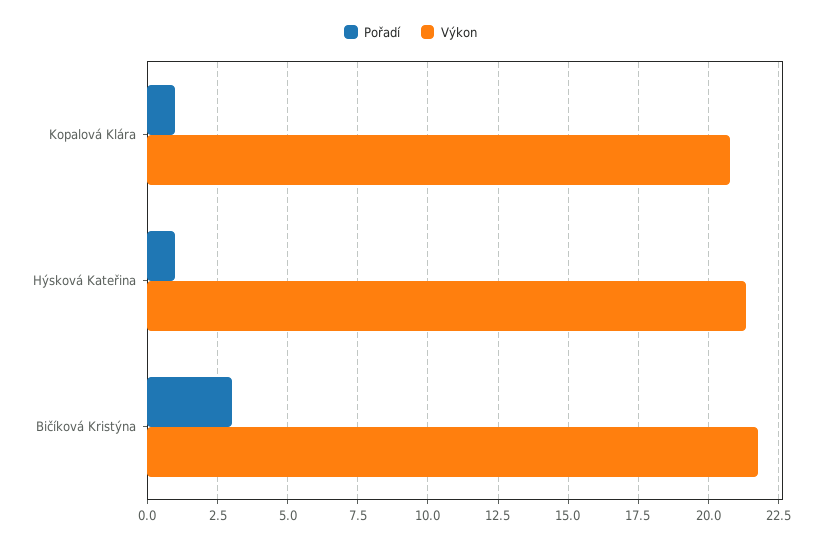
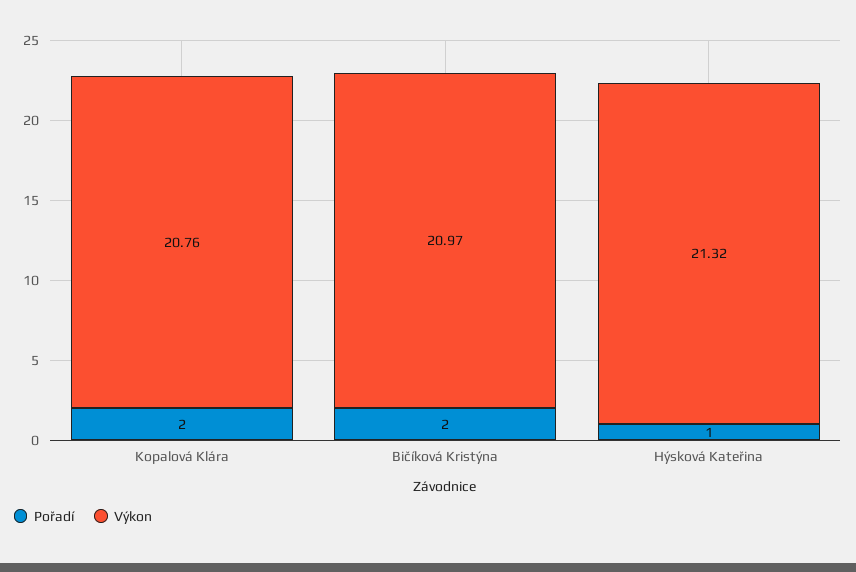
  {
    "Pořadí": {
-     "Kopalová Klára": 1,
+     "Kopalová Klára": 2,
      "Hýsková Kateřina": 1,
-     "Bičíková Kristýna": 3
+     "Bičíková Kristýna": 2
    },
    "Výkon": {
      "Kopalová Klára": 20.76,
      "Hýsková Kateřina": 21.32,
-     "Bičíková Kristýna": 21.75
+     "Bičíková Kristýna": 20.97
    }
  }

